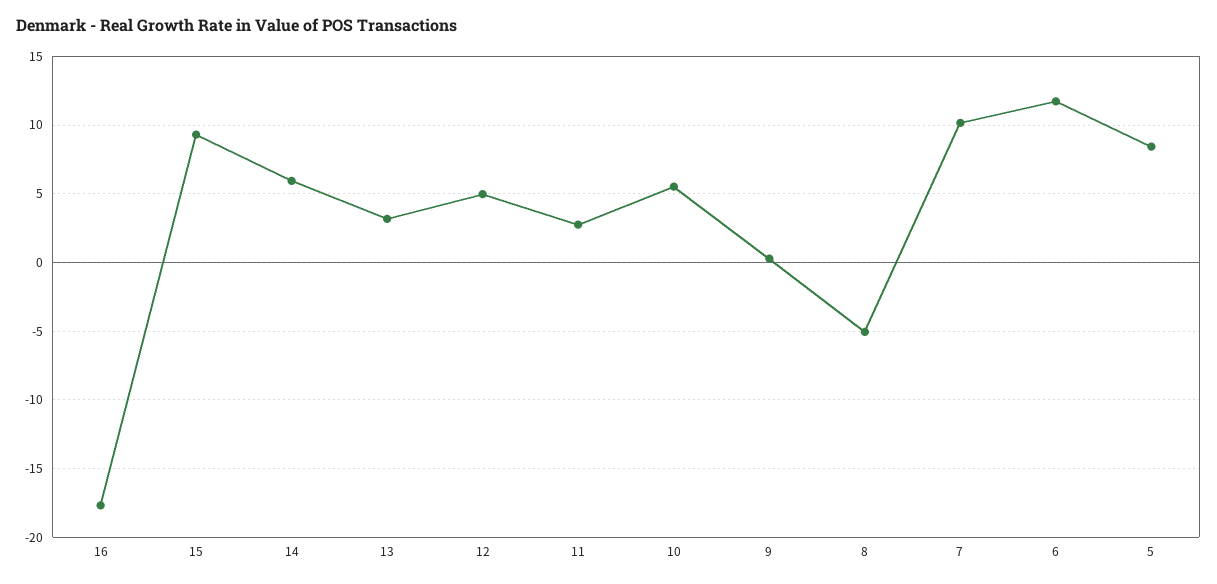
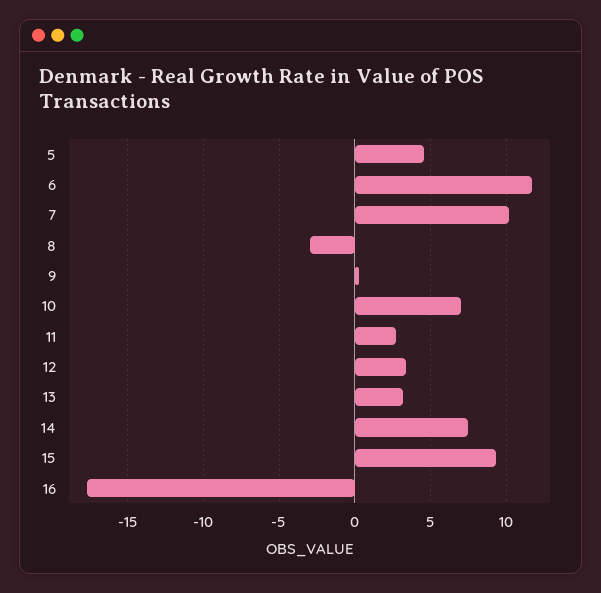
  {
    "16": -17.5,
    "15": 9.5,
-   "14": 6,
+   "14": 7.5,
    "13": 3,
-   "12": 5,
+   "12": 3.5,
    "11": 3,
-   "10": 5.5,
+   "10": 7,
    "9": 0.5,
-   "8": -5,
+   "8": -3,
    "7": 10,
    "6": 11.5,
-   "5": 8.5
+   "5": 4.5
  }

